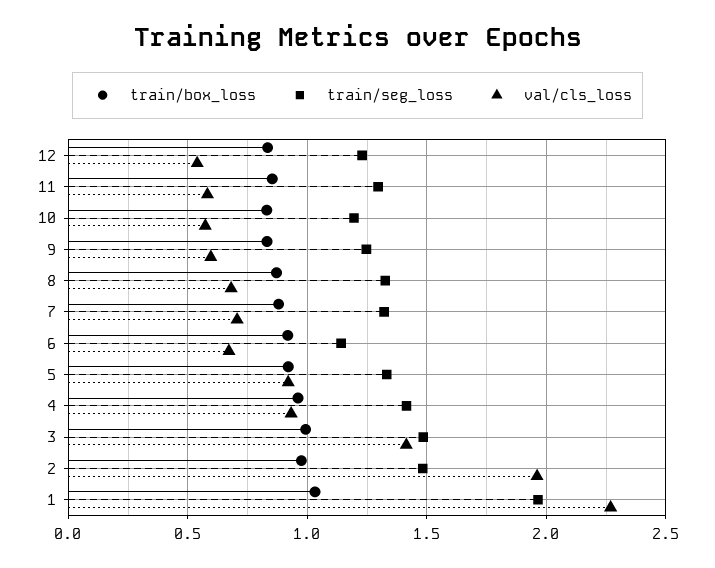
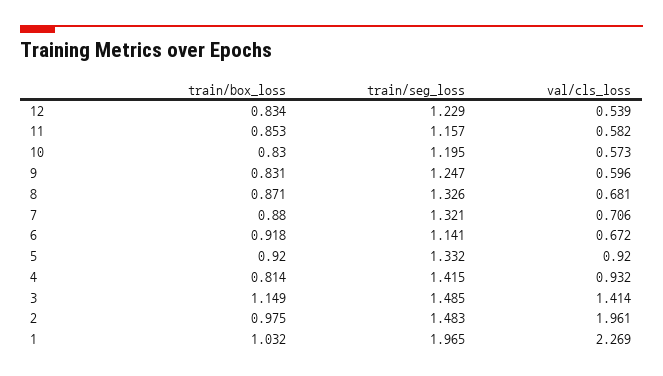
  {
    "train/box_loss": {
      "12": 0.834,
      "11": 0.853,
      "10": 0.83,
      "9": 0.831,
      "8": 0.871,
      "7": 0.88,
      "6": 0.918,
      "5": 0.92,
-     "4": 0.95,
+     "4": 0.814,
-     "3": 1,
+     "3": 1.149,
      "2": 0.975,
      "1": 1.032
    },
    "train/seg_loss": {
      "12": 1.229,
-     "11": 1.3,
+     "11": 1.157,
      "10": 1.195,
      "9": 1.247,
      "8": 1.326,
      "7": 1.321,
      "6": 1.141,
      "5": 1.332,
      "4": 1.415,
      "3": 1.485,
      "2": 1.483,
      "1": 1.965
    },
    "val/cls_loss": {
      "12": 0.539,
      "11": 0.582,
      "10": 0.573,
      "9": 0.596,
      "8": 0.681,
      "7": 0.706,
      "6": 0.672,
      "5": 0.92,
      "4": 0.932,
      "3": 1.414,
      "2": 1.961,
      "1": 2.269
    }
  }

